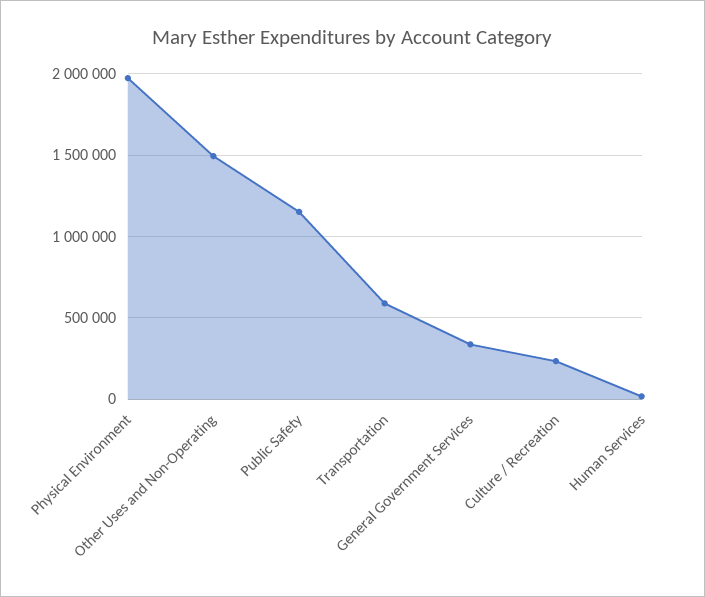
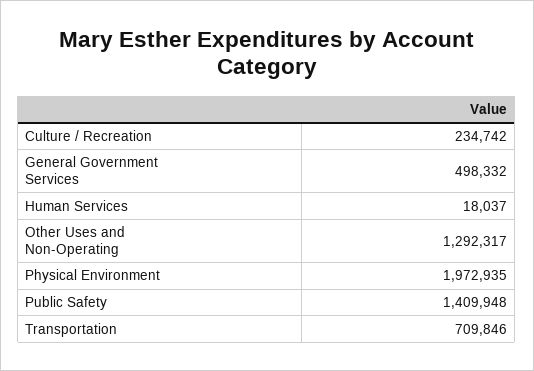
  {
    "Physical Environment": 1972935,
-   "Other Uses and Non-Operating": 1500000,
+   "Other Uses and Non-Operating": 1292317,
-   "Public Safety": 1150000,
+   "Public Safety": 1409948,
-   "Transportation": 600000,
+   "Transportation": 709846,
-   "General Government Services": 350000,
+   "General Government Services": 498332,
    "Culture / Recreation": 234742,
    "Human Services": 18037
  }

